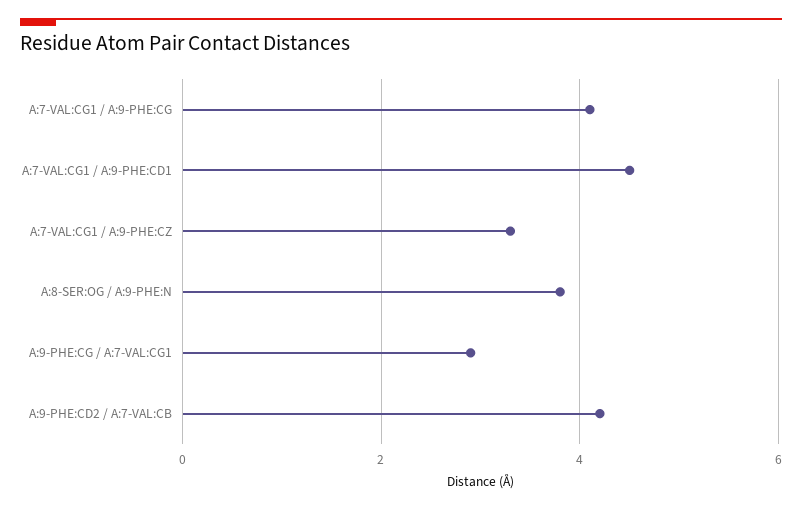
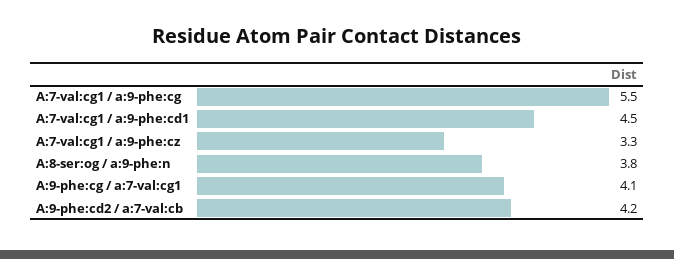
  {
-   "A:7-VAL:CG1 / A:9-PHE:CG": 4,
+   "A:7-VAL:CG1 / A:9-PHE:CG": 5.5,
    "A:7-VAL:CG1 / A:9-PHE:CD1": 4.5,
    "A:7-VAL:CG1 / A:9-PHE:CZ": 3.3,
    "A:8-SER:OG / A:9-PHE:N": 3.8,
-   "A:9-PHE:CG / A:7-VAL:CG1": 3,
+   "A:9-PHE:CG / A:7-VAL:CG1": 4.1,
    "A:9-PHE:CD2 / A:7-VAL:CB": 4.2
  }

